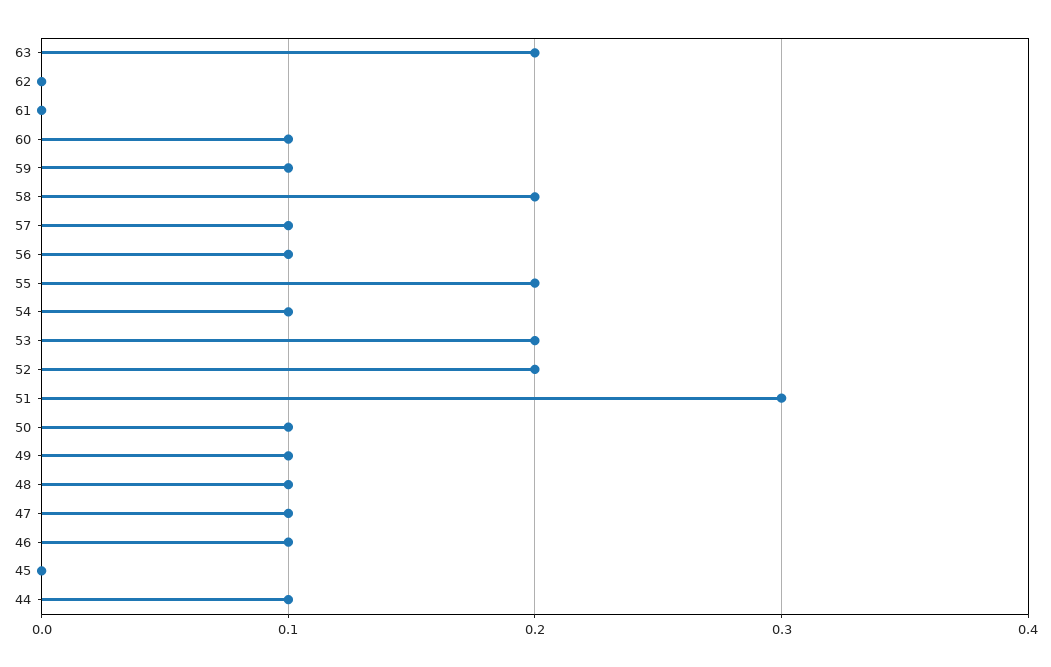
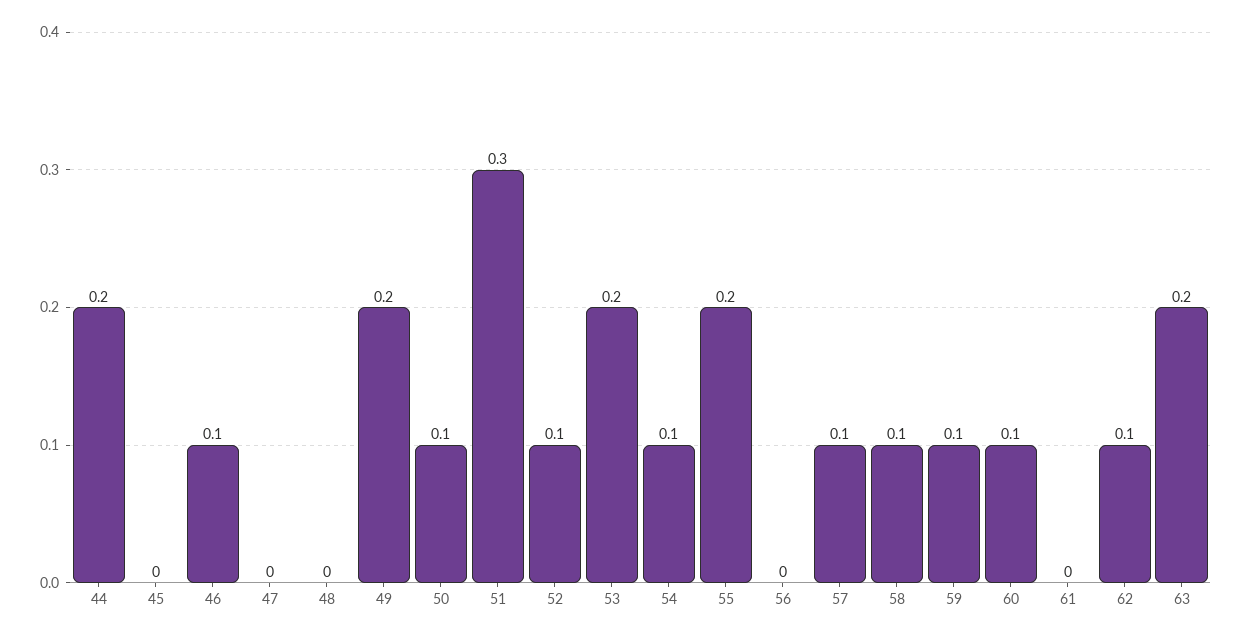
  {
    "63": 0.2,
-   "62": 0,
+   "62": 0.1,
    "61": 0,
    "60": 0.1,
    "59": 0.1,
-   "58": 0.2,
+   "58": 0.1,
    "57": 0.1,
-   "56": 0.1,
+   "56": 0,
    "55": 0.2,
    "54": 0.1,
    "53": 0.2,
-   "52": 0.2,
+   "52": 0.1,
    "51": 0.3,
    "50": 0.1,
-   "49": 0.1,
+   "49": 0.2,
-   "48": 0.1,
+   "48": 0,
-   "47": 0.1,
+   "47": 0,
    "46": 0.1,
    "45": 0,
-   "44": 0.1
+   "44": 0.2
  }

